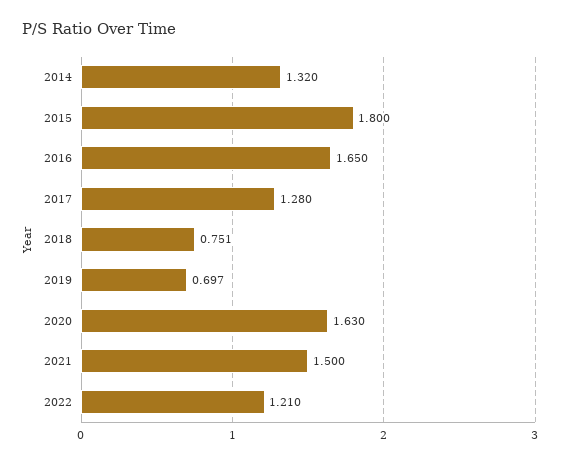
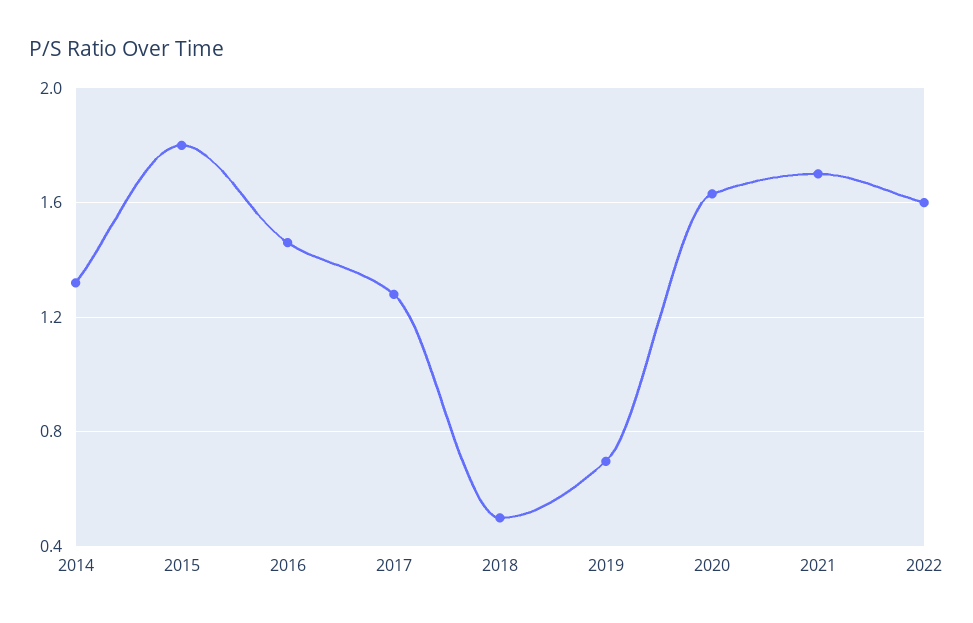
  {
    "2014": 1.32,
    "2015": 1.8,
-   "2016": 1.65,
+   "2016": 1.45,
    "2017": 1.28,
-   "2018": 0.751,
+   "2018": 0.5,
    "2019": 0.697,
    "2020": 1.63,
-   "2021": 1.5,
+   "2021": 1.7,
-   "2022": 1.21
+   "2022": 1.6
  }

